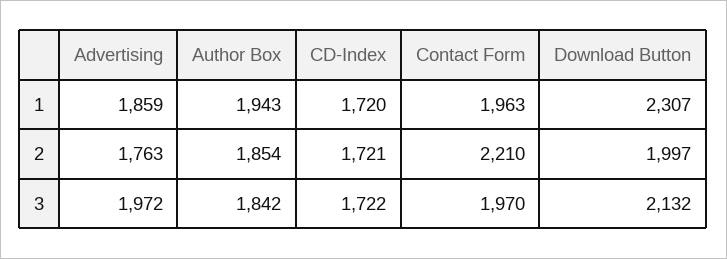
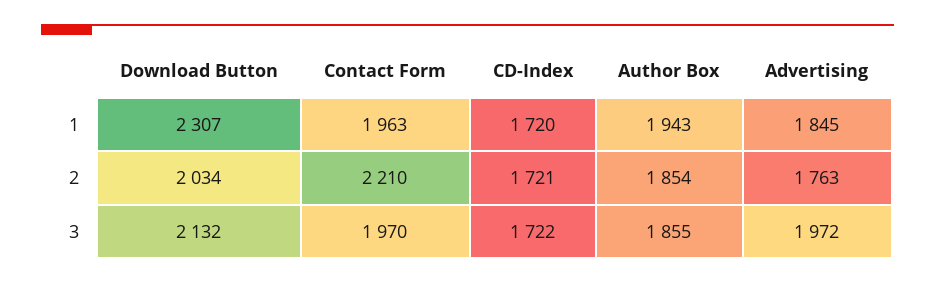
  {
    "Advertising": {
-     "1": 1859,
+     "1": 1845,
      "2": 1763,
      "3": 1972
    },
    "Author Box": {
      "1": 1943,
      "2": 1854,
-     "3": 1842
+     "3": 1855
    },
    "CD-Index": {
      "1": 1720,
      "2": 1721,
      "3": 1722
    },
    "Contact Form": {
      "1": 1963,
      "2": 2210,
      "3": 1970
    },
    "Download Button": {
      "1": 2307,
-     "2": 1997,
+     "2": 2034,
      "3": 2132
    }
  }

